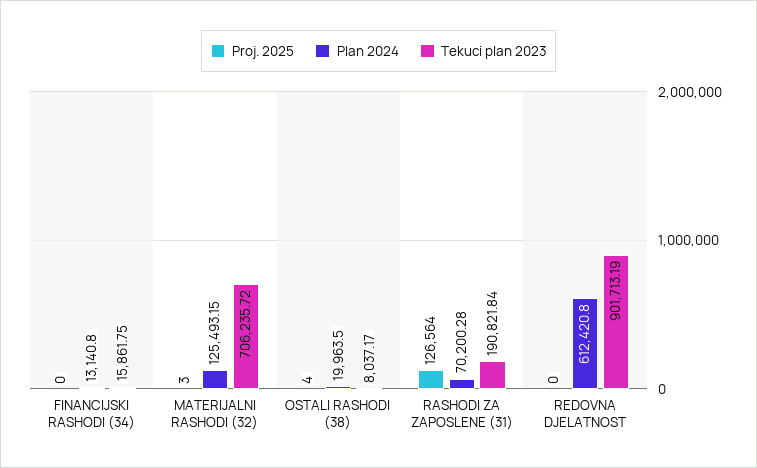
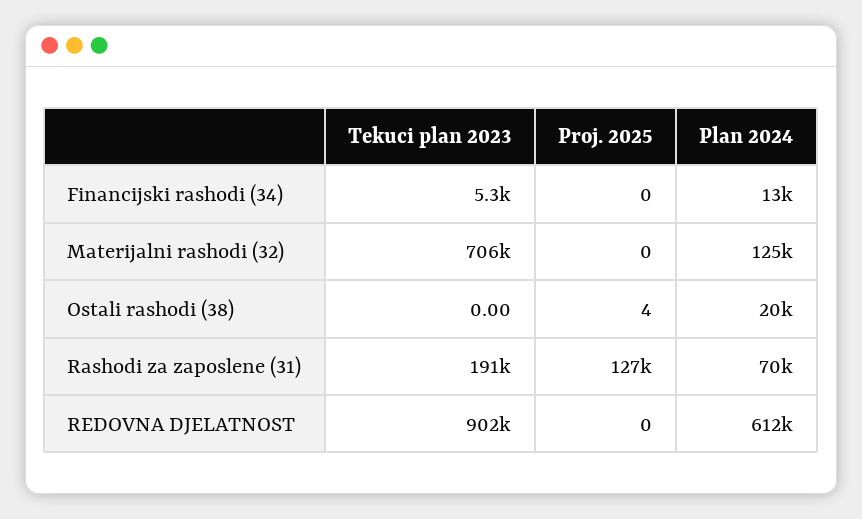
  {
    "Proj. 2025": {
      "FINANCIJSKI RASHODI (34)": 0,
-     "MATERIJALNI RASHODI (32)": 3,
+     "MATERIJALNI RASHODI (32)": 0,
      "OSTALI RASHODI (38)": 4,
      "RASHODI ZA ZAPOSLENE (31)": 126564,
      "REDOVNA DJELATNOST": 0
    },
    "Plan 2024": {
      "FINANCIJSKI RASHODI (34)": 13140.8,
      "MATERIJALNI RASHODI (32)": 125493.15,
      "OSTALI RASHODI (38)": 19963.5,
      "RASHODI ZA ZAPOSLENE (31)": 70200.28,
      "REDOVNA DJELATNOST": 612420.8
    },
    "Tekuci plan 2023": {
-     "FINANCIJSKI RASHODI (34)": 15861.75,
+     "FINANCIJSKI RASHODI (34)": 5300,
      "MATERIJALNI RASHODI (32)": 706235.72,
-     "OSTALI RASHODI (38)": 8037.17,
+     "OSTALI RASHODI (38)": 0,
      "RASHODI ZA ZAPOSLENE (31)": 190821.84,
      "REDOVNA DJELATNOST": 901713.19
    }
  }

